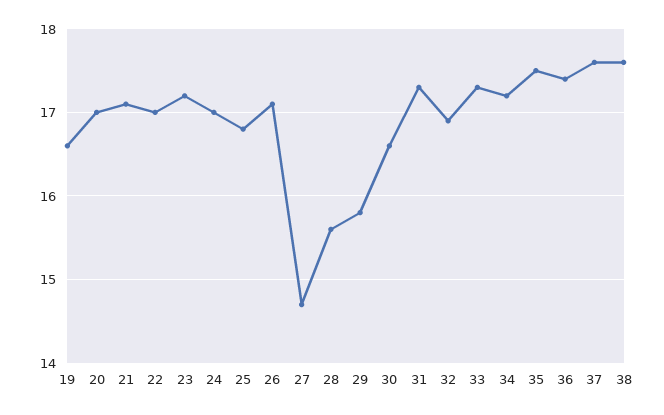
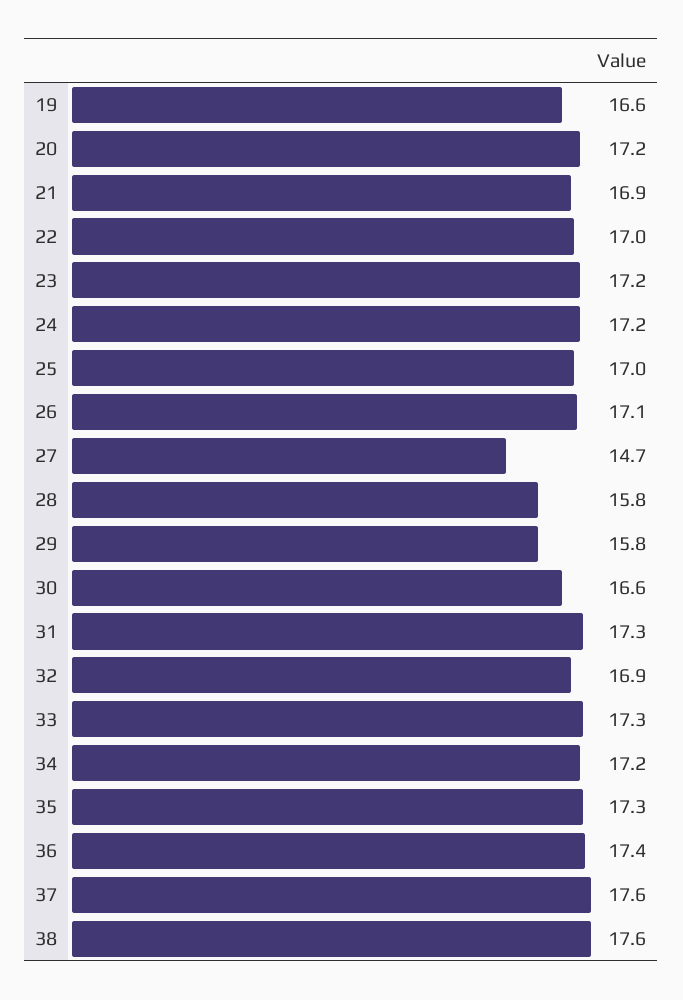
  {
    "19": 16.6,
-   "20": 17,
+   "20": 17.2,
-   "21": 17.1,
+   "21": 16.9,
    "22": 17,
    "23": 17.2,
-   "24": 17,
+   "24": 17.2,
-   "25": 16.8,
+   "25": 17,
    "26": 17.1,
    "27": 14.7,
-   "28": 15.6,
+   "28": 15.8,
    "29": 15.8,
    "30": 16.6,
    "31": 17.3,
    "32": 16.9,
    "33": 17.3,
    "34": 17.2,
-   "35": 17.5,
+   "35": 17.3,
    "36": 17.4,
    "37": 17.6,
    "38": 17.6
  }

